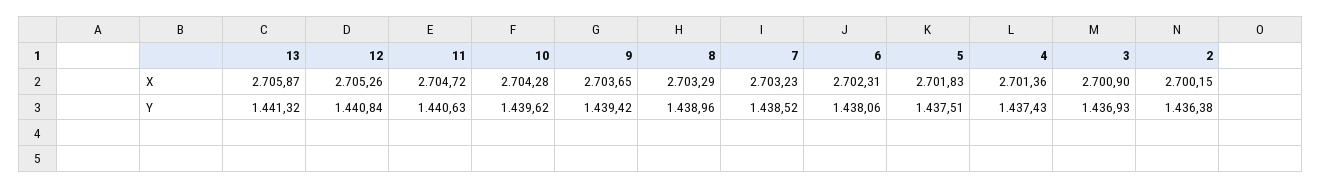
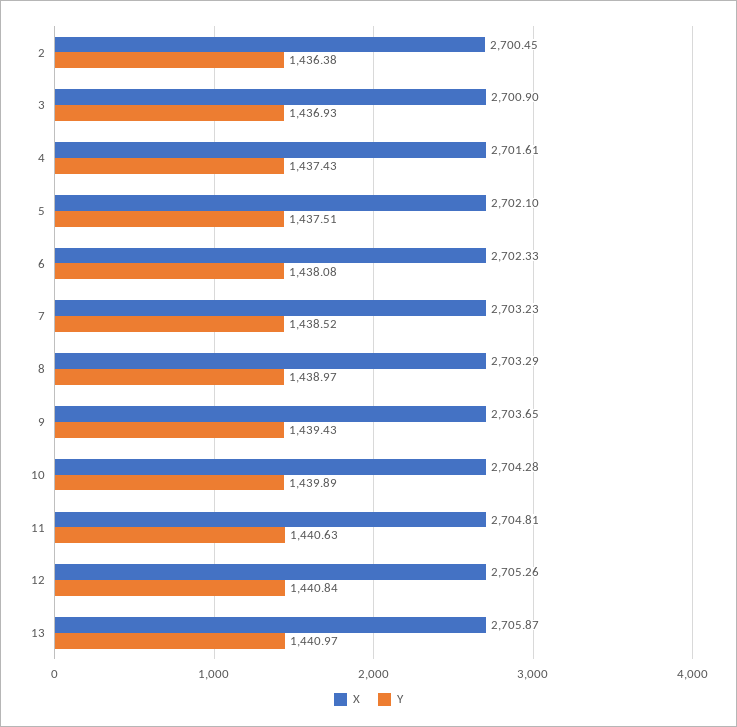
  {
    "X": {
      "13": 2705.87,
      "12": 2705.26,
-     "11": 2704.72,
+     "11": 2704.81,
      "10": 2704.28,
      "9": 2703.65,
      "8": 2703.29,
      "7": 2703.23,
-     "6": 2702.31,
+     "6": 2702.33,
-     "5": 2701.83,
+     "5": 2702.1,
-     "4": 2701.36,
+     "4": 2701.61,
      "3": 2700.9,
-     "2": 2700.15
+     "2": 2700.45
    },
    "Y": {
-     "13": 1441.32,
+     "13": 1440.97,
      "12": 1440.84,
      "11": 1440.63,
-     "10": 1439.62,
+     "10": 1439.89,
-     "9": 1439.42,
+     "9": 1439.43,
-     "8": 1438.96,
+     "8": 1438.97,
      "7": 1438.52,
-     "6": 1438.06,
+     "6": 1438.08,
      "5": 1437.51,
      "4": 1437.43,
      "3": 1436.93,
      "2": 1436.38
    }
  }

